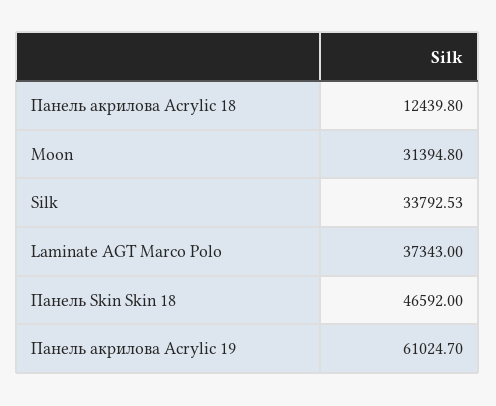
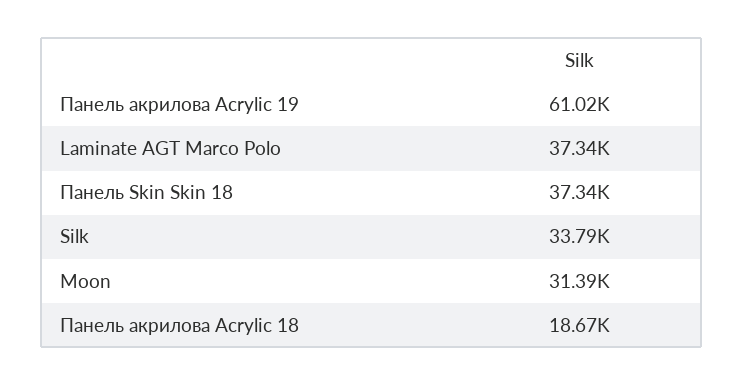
  {
-   "Панель акрилова Acrylic 18": 12439.8,
+   "Панель акрилова Acrylic 18": 18670,
    "Moon": 31394.8,
    "Silk": 33792.53,
    "Laminate AGT Marco Polo": 37343,
-   "Панель Skin Skin 18": 46592,
+   "Панель Skin Skin 18": 37340,
    "Панель акрилова Acrylic 19": 61024.7
  }

